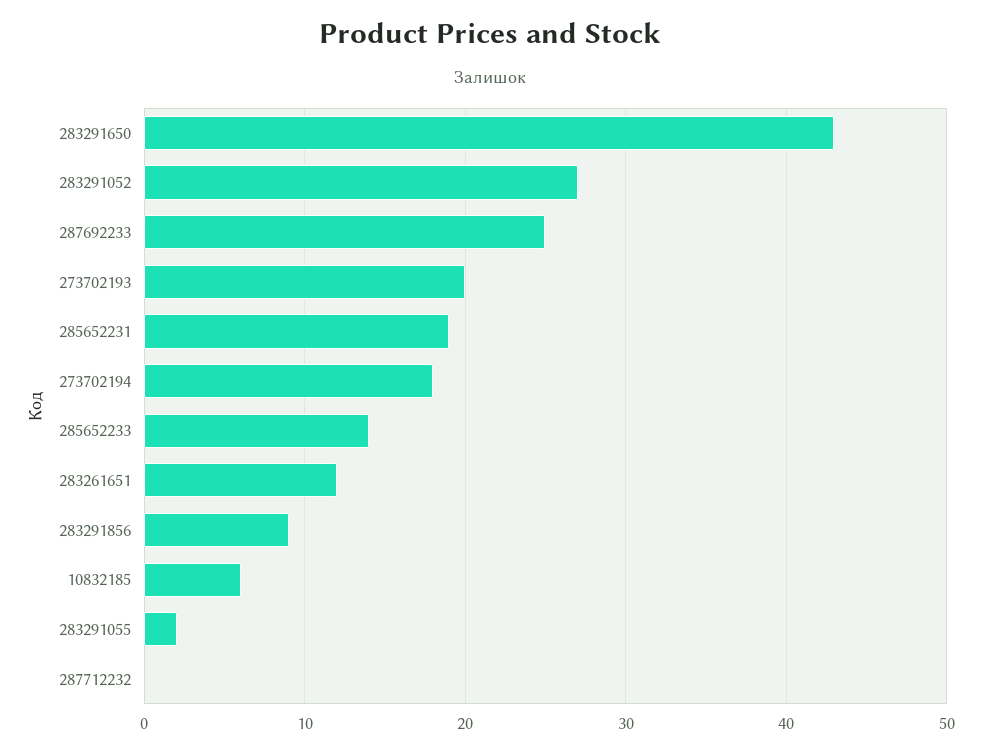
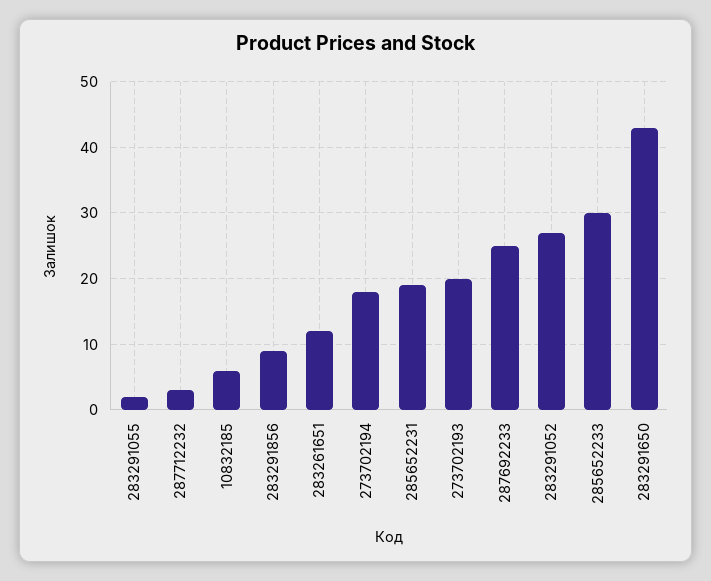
  {
    "283291650": 43,
    "283291052": 27,
    "287692233": 25,
    "273702193": 20,
    "285652231": 19,
    "273702194": 18,
-   "285652233": 14,
+   "285652233": 30,
    "283261651": 12,
    "283291856": 9,
    "10832185": 6,
    "283291055": 2,
-   "287712232": 0
+   "287712232": 3
  }

